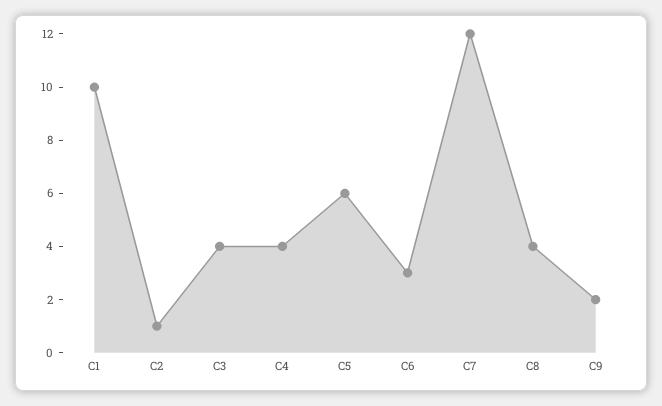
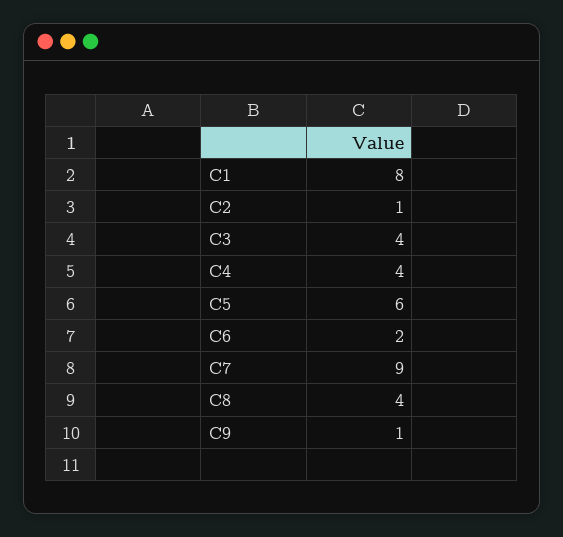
  {
-   "C1": 10,
+   "C1": 8,
    "C2": 1,
    "C3": 4,
    "C4": 4,
    "C5": 6,
-   "C6": 3,
+   "C6": 2,
-   "C7": 12,
+   "C7": 9,
    "C8": 4,
-   "C9": 2
+   "C9": 1
  }

